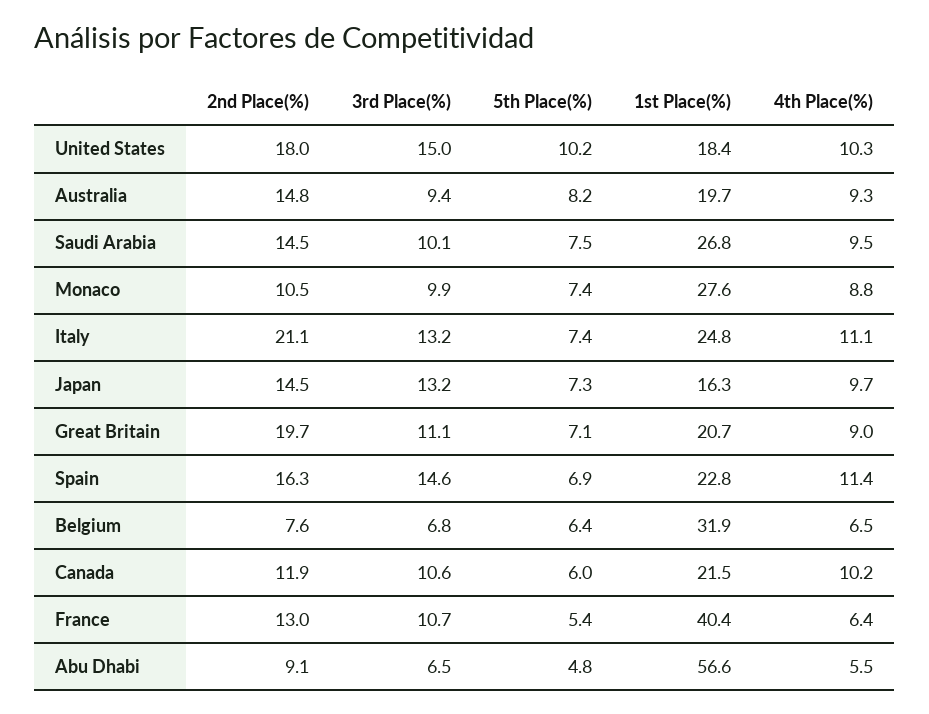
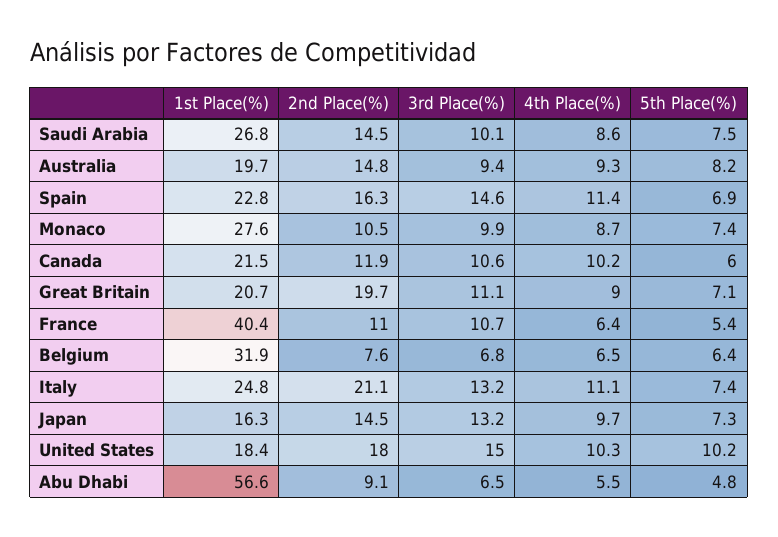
  {
    "2nd Place(%)": {
      "United States": 18,
      "Australia": 14.8,
      "Saudi Arabia": 14.5,
      "Monaco": 10.5,
      "Italy": 21.1,
      "Japan": 14.5,
      "Great Britain": 19.7,
      "Spain": 16.3,
      "Belgium": 7.6,
      "Canada": 11.9,
-     "France": 13,
+     "France": 11,
      "Abu Dhabi": 9.1
    },
    "3rd Place(%)": {
      "United States": 15,
      "Australia": 9.4,
      "Saudi Arabia": 10.1,
      "Monaco": 9.9,
      "Italy": 13.2,
      "Japan": 13.2,
      "Great Britain": 11.1,
      "Spain": 14.6,
      "Belgium": 6.8,
      "Canada": 10.6,
      "France": 10.7,
      "Abu Dhabi": 6.5
    },
    "5th Place(%)": {
      "United States": 10.2,
      "Australia": 8.2,
      "Saudi Arabia": 7.5,
      "Monaco": 7.4,
      "Italy": 7.4,
      "Japan": 7.3,
      "Great Britain": 7.1,
      "Spain": 6.9,
      "Belgium": 6.4,
      "Canada": 6,
      "France": 5.4,
      "Abu Dhabi": 4.8
    },
    "1st Place(%)": {
      "United States": 18.4,
      "Australia": 19.7,
      "Saudi Arabia": 26.8,
      "Monaco": 27.6,
      "Italy": 24.8,
      "Japan": 16.3,
      "Great Britain": 20.7,
      "Spain": 22.8,
      "Belgium": 31.9,
      "Canada": 21.5,
      "France": 40.4,
      "Abu Dhabi": 56.6
    },
    "4th Place(%)": {
      "United States": 10.3,
      "Australia": 9.3,
-     "Saudi Arabia": 9.5,
+     "Saudi Arabia": 8.6,
-     "Monaco": 8.8,
+     "Monaco": 8.7,
      "Italy": 11.1,
      "Japan": 9.7,
      "Great Britain": 9,
      "Spain": 11.4,
      "Belgium": 6.5,
      "Canada": 10.2,
      "France": 6.4,
      "Abu Dhabi": 5.5
    }
  }

